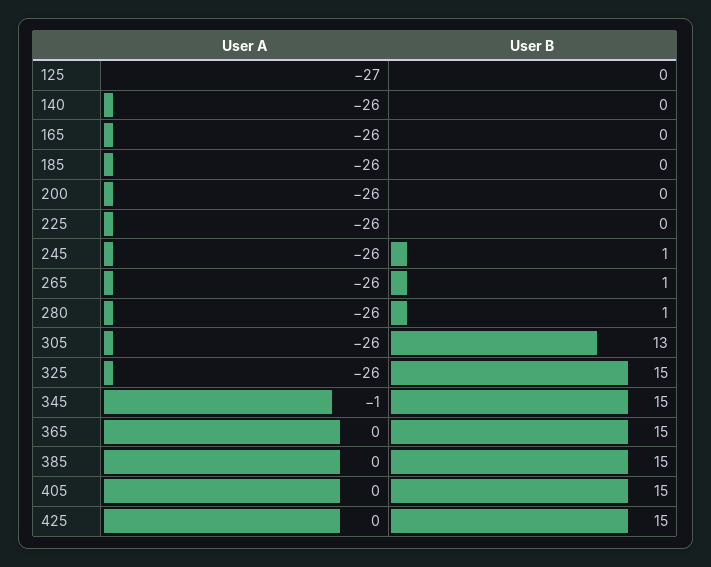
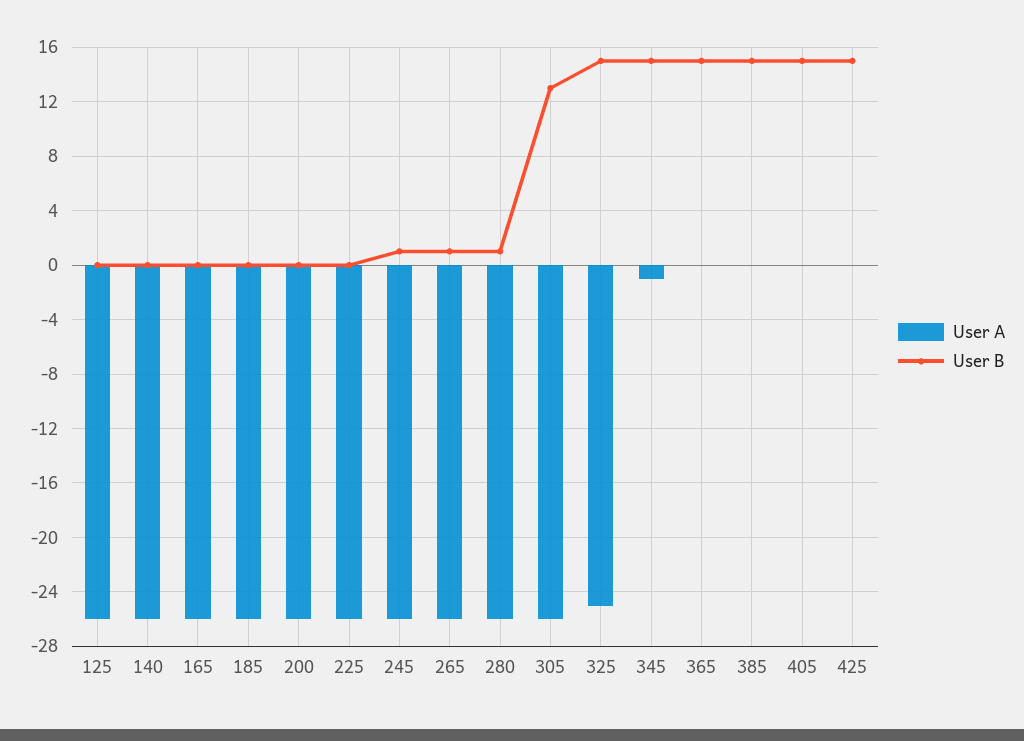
  {
    "User A": {
-     "125": -27,
+     "125": -26,
      "140": -26,
      "165": -26,
      "185": -26,
      "200": -26,
      "225": -26,
      "245": -26,
      "265": -26,
      "280": -26,
      "305": -26,
-     "325": -26,
+     "325": -25,
      "345": -1,
      "365": 0,
      "385": 0,
      "405": 0,
      "425": 0
    },
    "User B": {
      "125": 0,
      "140": 0,
      "165": 0,
      "185": 0,
      "200": 0,
      "225": 0,
      "245": 1,
      "265": 1,
      "280": 1,
      "305": 13,
      "325": 15,
      "345": 15,
      "365": 15,
      "385": 15,
      "405": 15,
      "425": 15
    }
  }

